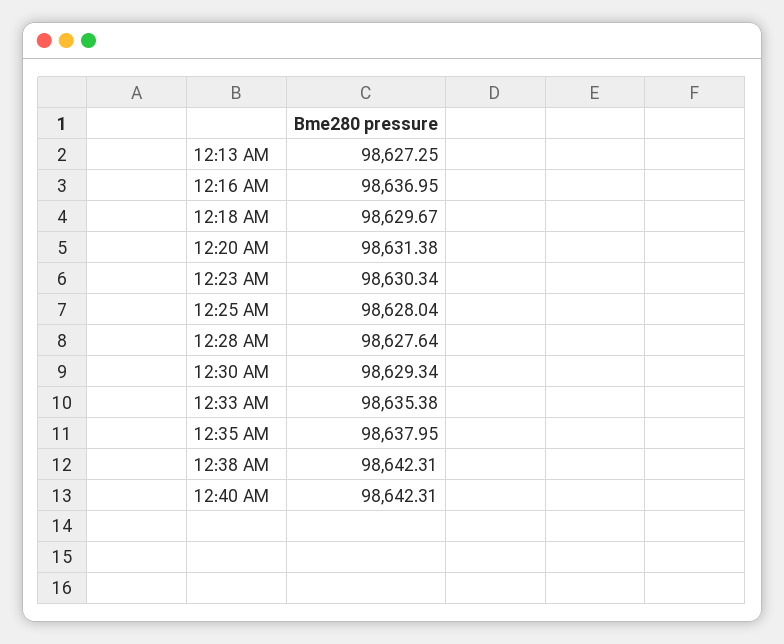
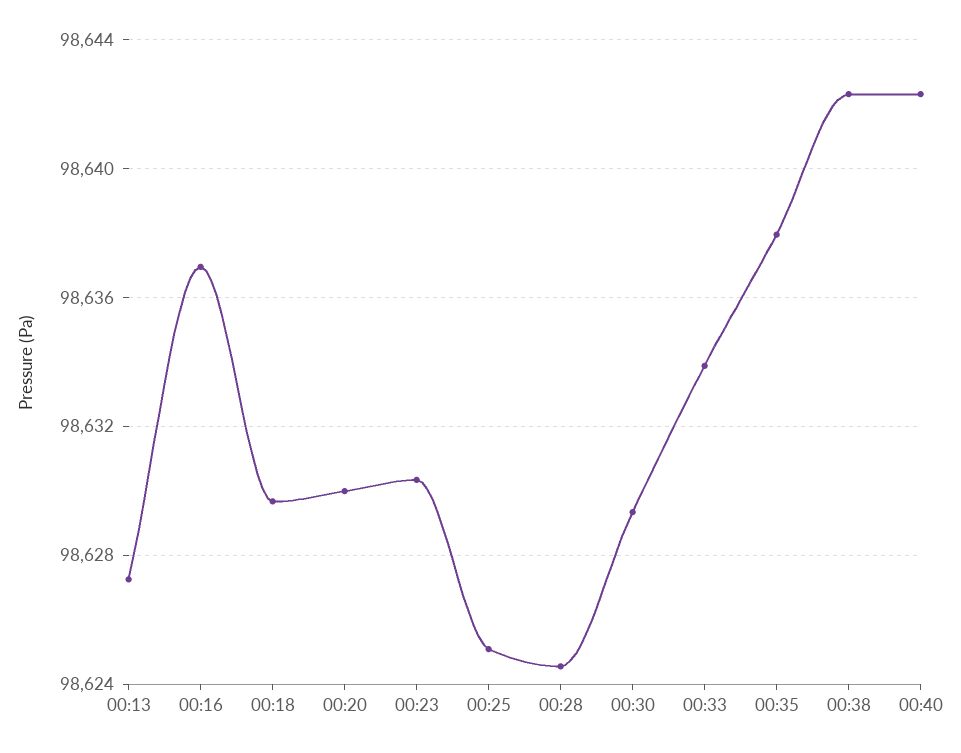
  {
    "12:13 AM": 98627.25,
    "12:16 AM": 98636.95,
    "12:18 AM": 98629.67,
-   "12:20 AM": 98631.38,
+   "12:20 AM": 98630,
    "12:23 AM": 98630.34,
-   "12:25 AM": 98628.04,
+   "12:25 AM": 98625,
-   "12:28 AM": 98627.64,
+   "12:28 AM": 98624.5,
    "12:30 AM": 98629.34,
-   "12:33 AM": 98635.38,
+   "12:33 AM": 98634,
    "12:35 AM": 98637.95,
    "12:38 AM": 98642.31,
    "12:40 AM": 98642.31
  }

